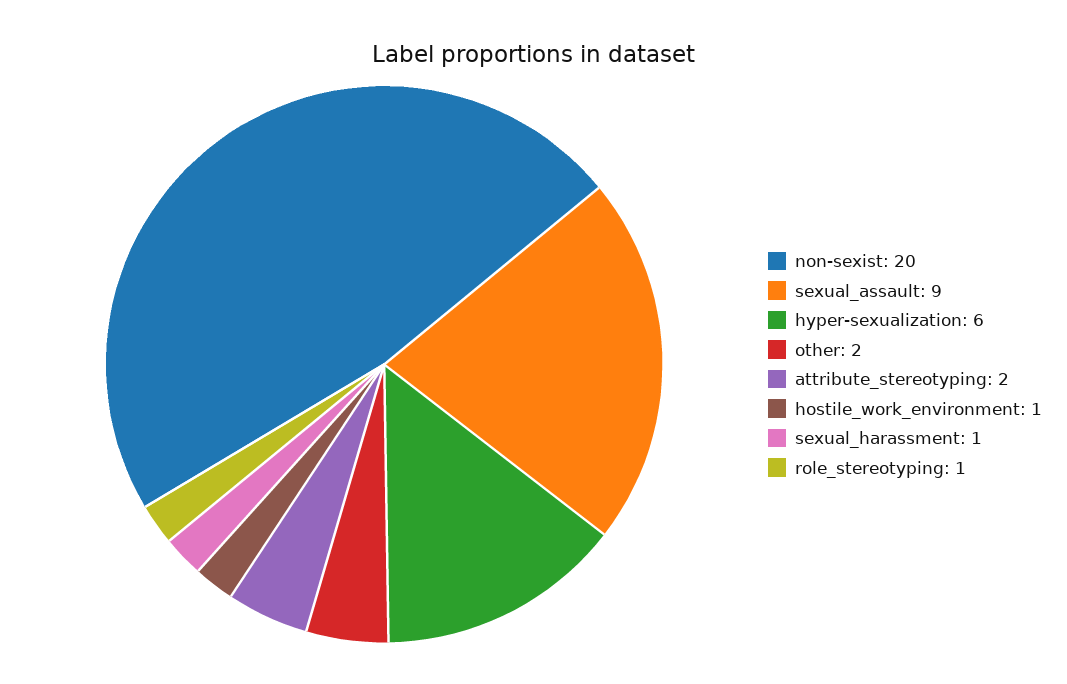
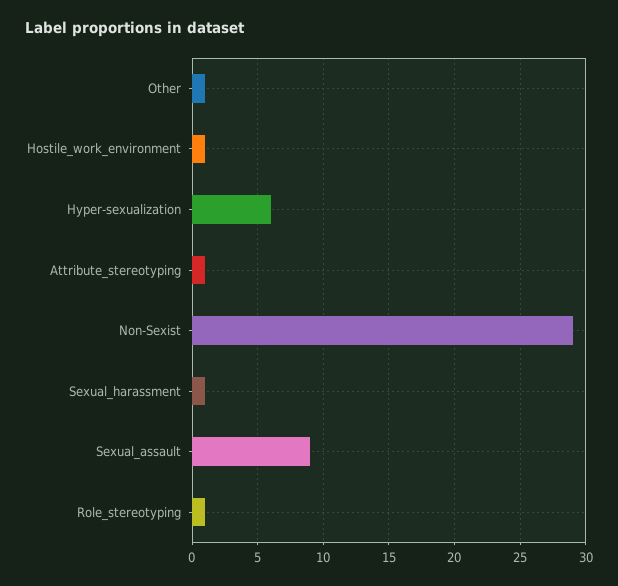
  {
-   "non-sexist": 20,
+   "non-sexist": 29,
    "sexual_assault": 9,
    "hyper-sexualization": 6,
-   "other": 2,
+   "other": 1,
-   "attribute_stereotyping": 2,
+   "attribute_stereotyping": 1,
    "hostile_work_environment": 1,
    "sexual_harassment": 1,
    "role_stereotyping": 1
  }

